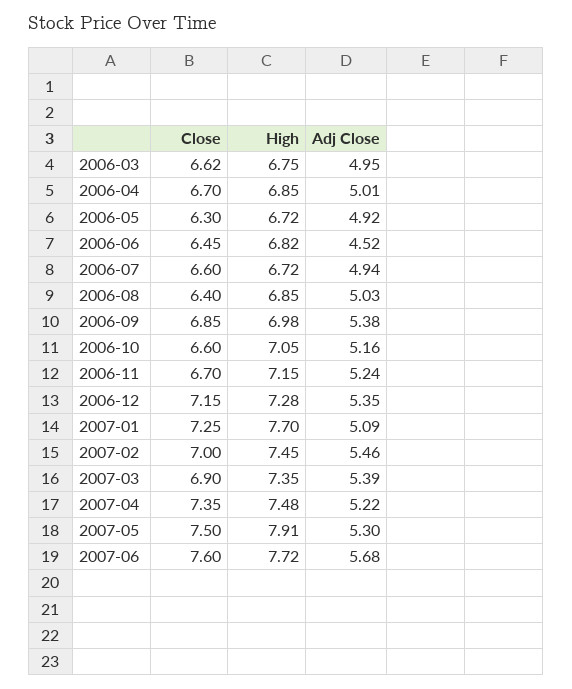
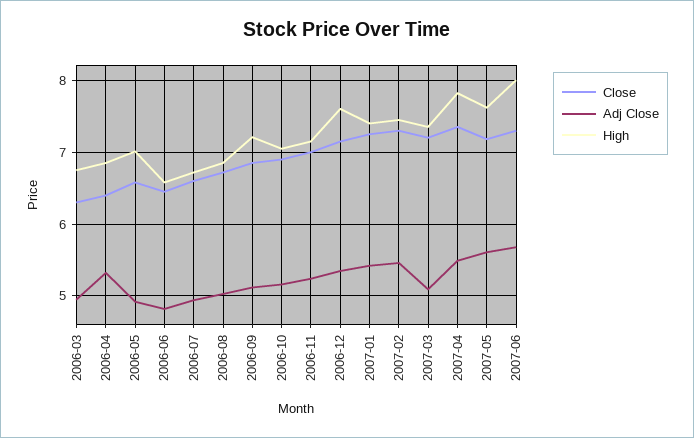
  {
    "Close": {
-     "2006-03": 6.62,
+     "2006-03": 6.3,
-     "2006-04": 6.7,
+     "2006-04": 6.4,
-     "2006-05": 6.3,
+     "2006-05": 6.6,
      "2006-06": 6.45,
      "2006-07": 6.6,
-     "2006-08": 6.4,
+     "2006-08": 6.7,
      "2006-09": 6.85,
-     "2006-10": 6.6,
+     "2006-10": 6.9,
-     "2006-11": 6.7,
+     "2006-11": 7,
      "2006-12": 7.15,
      "2007-01": 7.25,
-     "2007-02": 7,
+     "2007-02": 7.3,
-     "2007-03": 6.9,
+     "2007-03": 7.2,
      "2007-04": 7.35,
-     "2007-05": 7.5,
+     "2007-05": 7.2,
-     "2007-06": 7.6
+     "2007-06": 7.3
    },
    "High": {
      "2006-03": 6.75,
      "2006-04": 6.85,
-     "2006-05": 6.72,
+     "2006-05": 7,
-     "2006-06": 6.82,
+     "2006-06": 6.6,
      "2006-07": 6.72,
      "2006-08": 6.85,
-     "2006-09": 6.98,
+     "2006-09": 7.2,
      "2006-10": 7.05,
      "2006-11": 7.15,
-     "2006-12": 7.28,
+     "2006-12": 7.6,
-     "2007-01": 7.7,
+     "2007-01": 7.4,
      "2007-02": 7.45,
      "2007-03": 7.35,
-     "2007-04": 7.48,
+     "2007-04": 7.8,
-     "2007-05": 7.91,
+     "2007-05": 7.6,
-     "2007-06": 7.72
+     "2007-06": 8
    },
    "Adj Close": {
      "2006-03": 4.95,
-     "2006-04": 5.01,
+     "2006-04": 5.3,
      "2006-05": 4.92,
-     "2006-06": 4.52,
+     "2006-06": 4.8,
      "2006-07": 4.94,
      "2006-08": 5.03,
-     "2006-09": 5.38,
+     "2006-09": 5.1,
      "2006-10": 5.16,
      "2006-11": 5.24,
      "2006-12": 5.35,
-     "2007-01": 5.09,
+     "2007-01": 5.4,
      "2007-02": 5.46,
-     "2007-03": 5.39,
+     "2007-03": 5.1,
-     "2007-04": 5.22,
+     "2007-04": 5.5,
-     "2007-05": 5.3,
+     "2007-05": 5.6,
      "2007-06": 5.68
    }
  }

